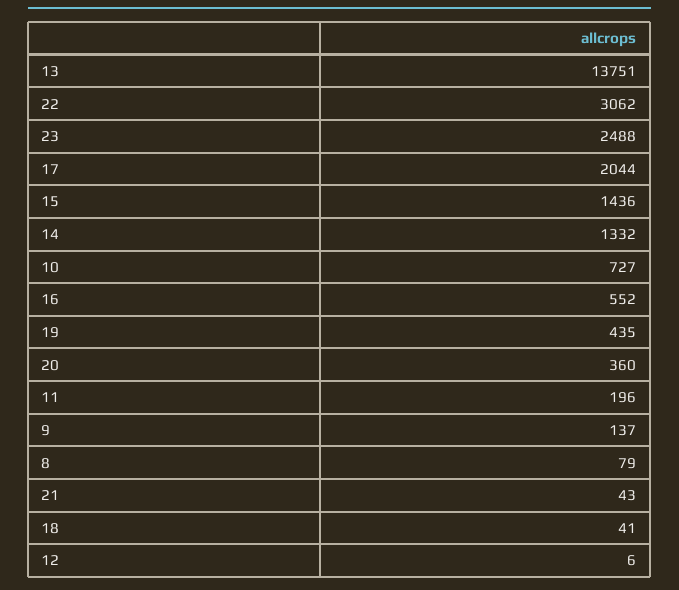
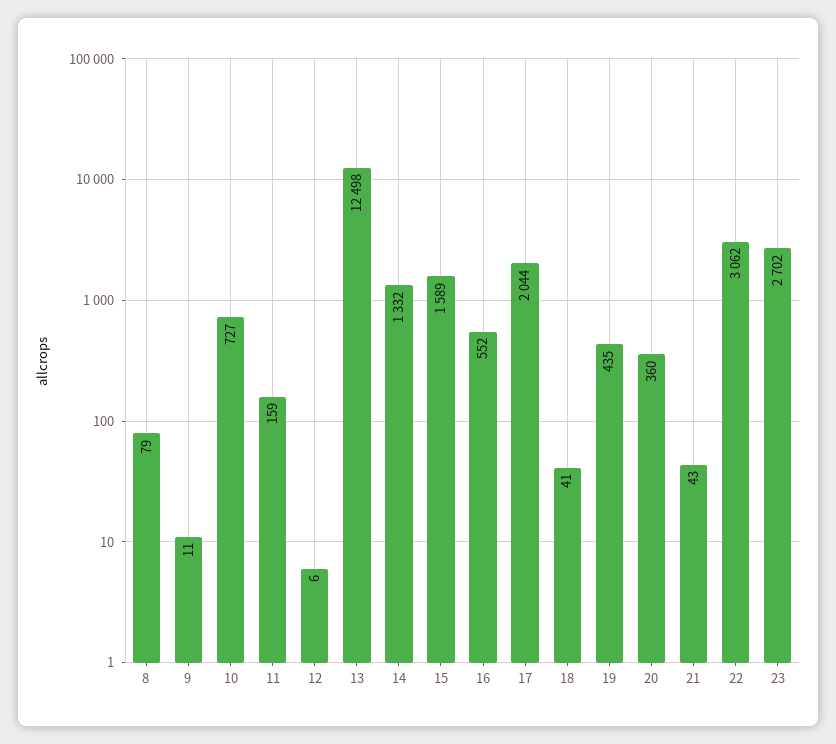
  {
-   "13": 13751,
+   "13": 12498,
    "22": 3062,
-   "23": 2488,
+   "23": 2702,
    "17": 2044,
-   "15": 1436,
+   "15": 1589,
    "14": 1332,
    "10": 727,
    "16": 552,
    "19": 435,
    "20": 360,
-   "11": 196,
+   "11": 159,
-   "9": 137,
+   "9": 11,
    "8": 79,
    "21": 43,
    "18": 41,
    "12": 6
  }

